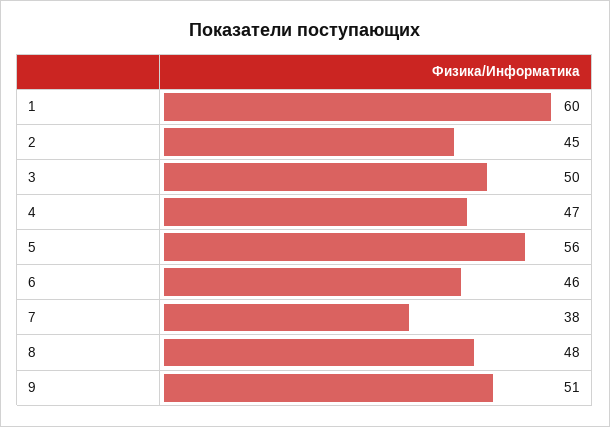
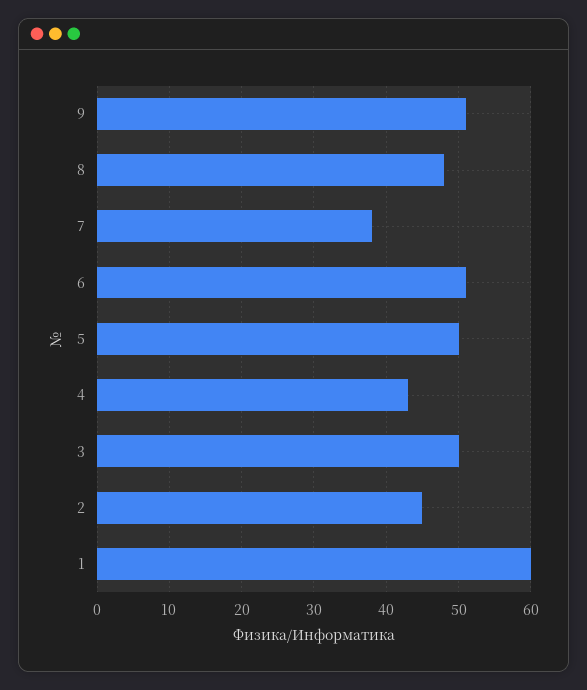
  {
    "1": 60,
    "2": 45,
    "3": 50,
-   "4": 47,
+   "4": 43,
-   "5": 56,
+   "5": 50,
-   "6": 46,
+   "6": 51,
    "7": 38,
    "8": 48,
    "9": 51
  }

